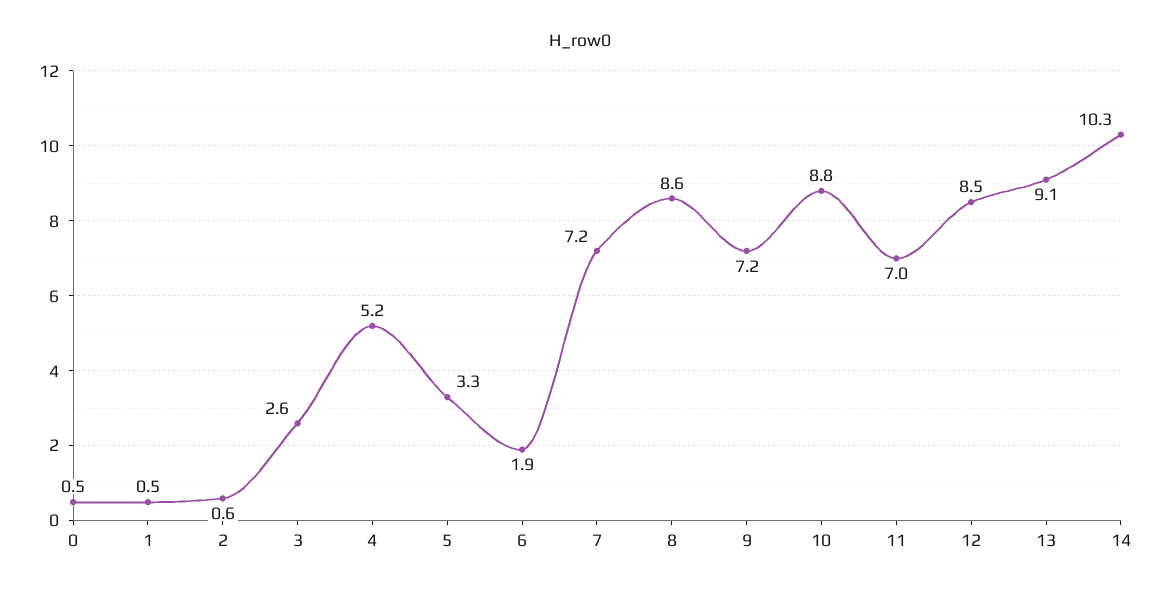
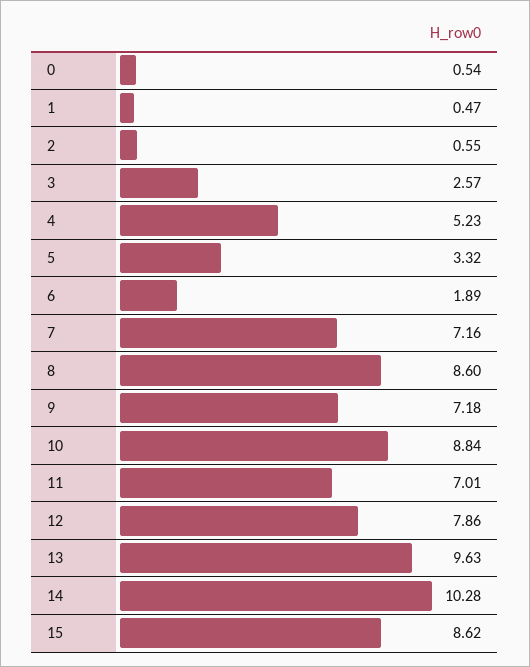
  {
    "0": 0.54,
    "1": 0.47,
    "2": 0.55,
    "3": 2.57,
    "4": 5.23,
    "5": 3.32,
    "6": 1.89,
    "7": 7.16,
    "8": 8.6,
    "9": 7.18,
    "10": 8.84,
    "11": 7.01,
-   "12": 8.5,
+   "12": 7.86,
-   "13": 9.1,
+   "13": 9.63,
-   "14": 10.28
+   "14": 10.28,
+   "15": 8.62
  }

